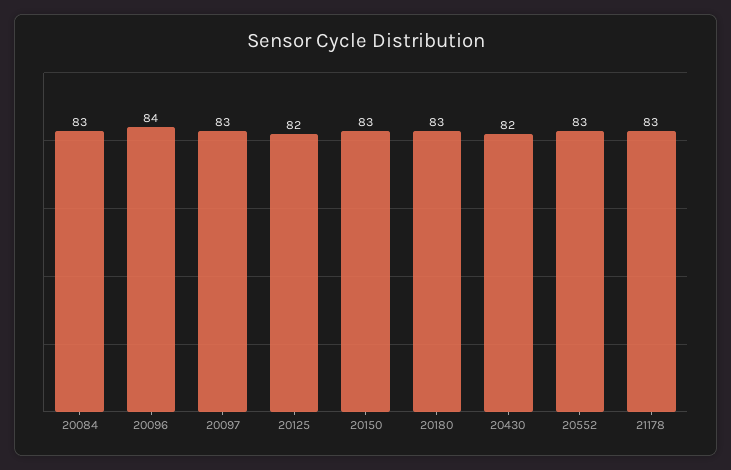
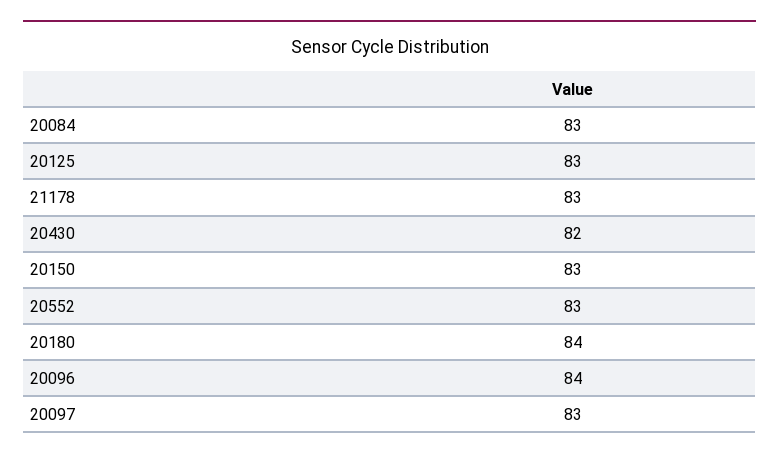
  {
    "20084": 83,
    "20096": 84,
    "20097": 83,
-   "20125": 82,
+   "20125": 83,
    "20150": 83,
-   "20180": 83,
+   "20180": 84,
    "20430": 82,
    "20552": 83,
    "21178": 83
  }

